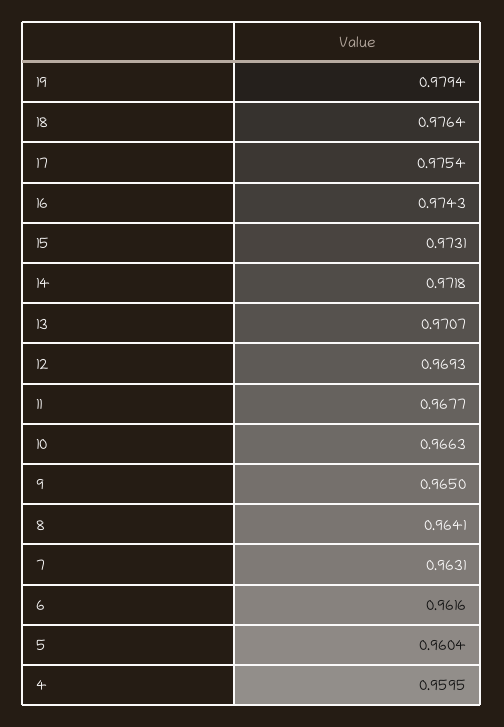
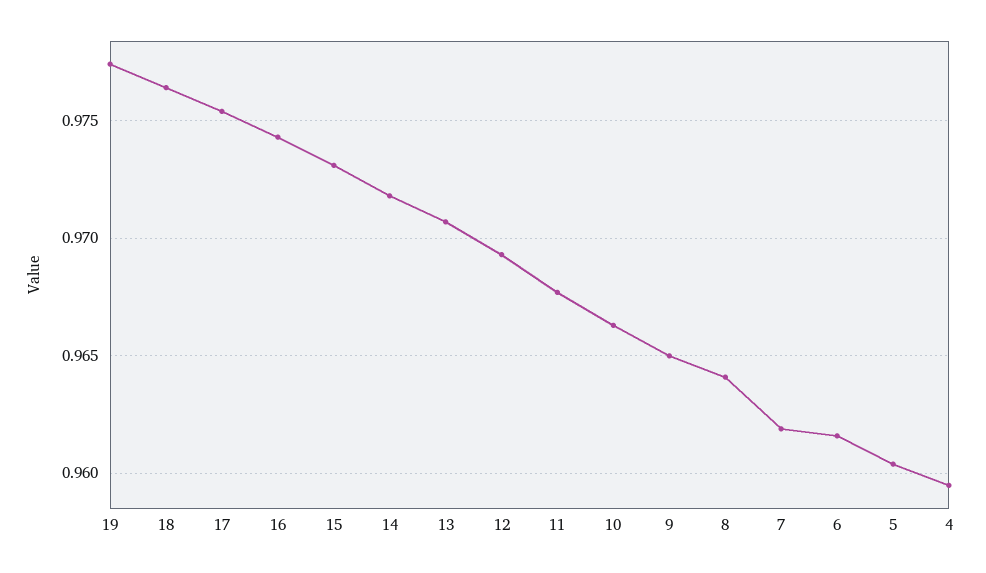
  {
-   "19": 0.9794,
+   "19": 0.9775,
    "18": 0.9764,
    "17": 0.9754,
    "16": 0.9743,
    "15": 0.9731,
    "14": 0.9718,
    "13": 0.9707,
    "12": 0.9693,
    "11": 0.9677,
    "10": 0.9663,
    "9": 0.965,
    "8": 0.9641,
-   "7": 0.9631,
+   "7": 0.962,
    "6": 0.9616,
    "5": 0.9604,
    "4": 0.9595
  }

